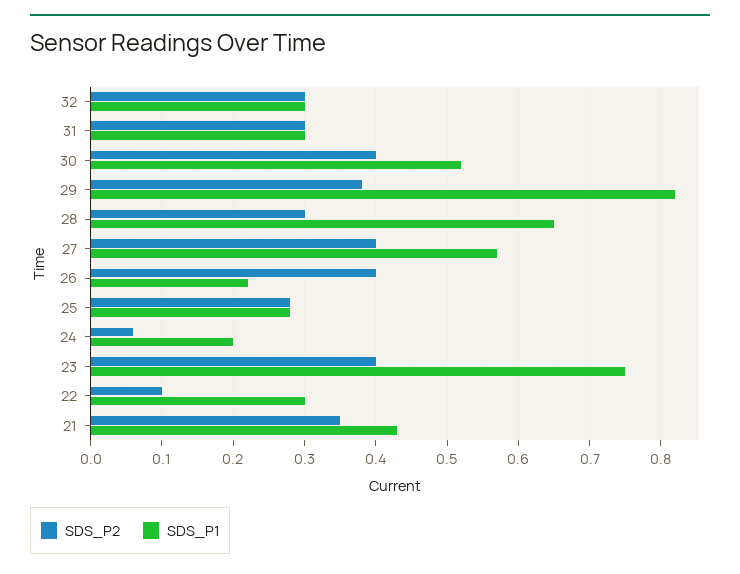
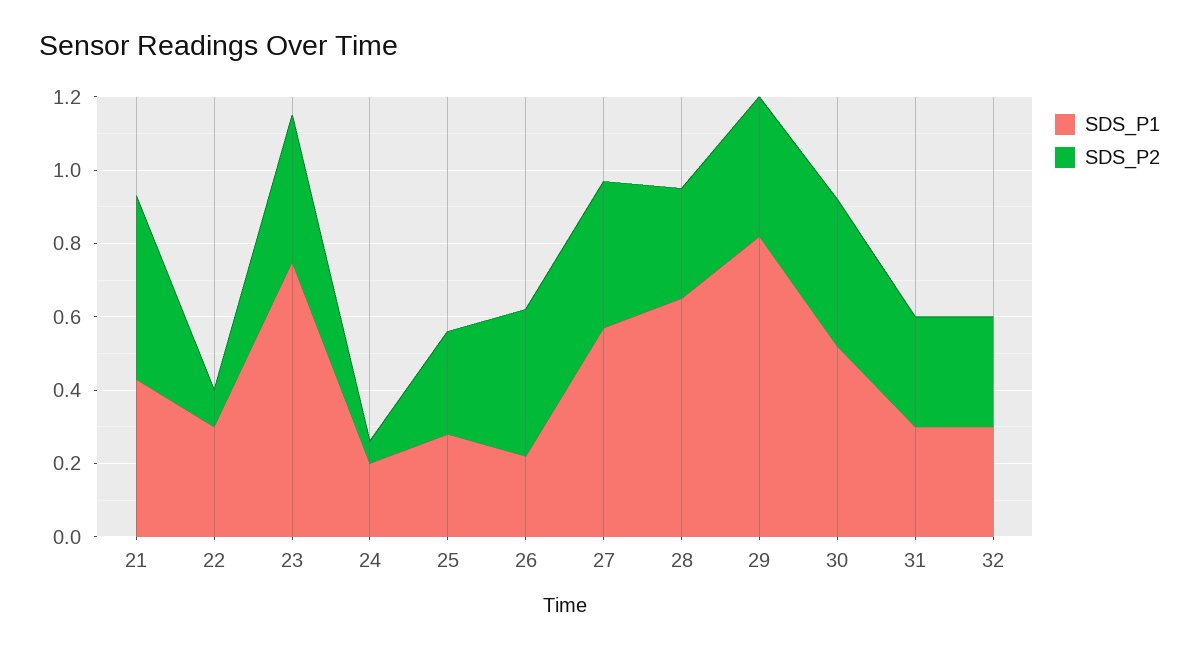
  {
    "SDS_P2": {
      "32": 0.3,
      "31": 0.3,
      "30": 0.4,
      "29": 0.38,
      "28": 0.3,
      "27": 0.4,
      "26": 0.4,
      "25": 0.28,
      "24": 0.06,
      "23": 0.4,
      "22": 0.1,
-     "21": 0.35
+     "21": 0.5
    },
    "SDS_P1": {
      "32": 0.3,
      "31": 0.3,
      "30": 0.52,
      "29": 0.82,
      "28": 0.65,
      "27": 0.57,
      "26": 0.22,
      "25": 0.28,
      "24": 0.2,
      "23": 0.75,
      "22": 0.3,
      "21": 0.43
    }
  }

